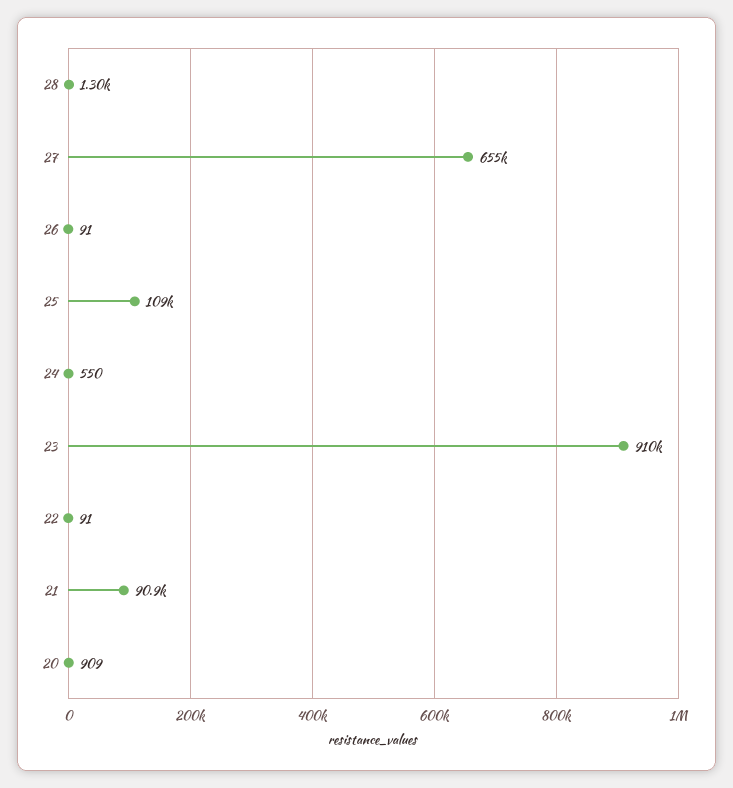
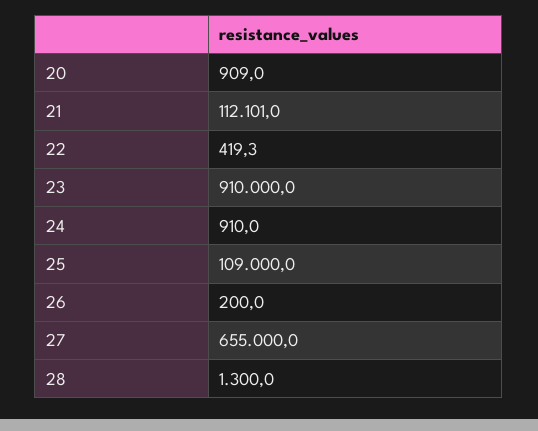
  {
    "28": 1300,
    "27": 655000,
-   "26": 91,
+   "26": 200,
    "25": 109000,
-   "24": 550,
+   "24": 910,
    "23": 910000,
-   "22": 91,
+   "22": 419.3,
-   "21": 90900,
+   "21": 112101,
    "20": 909
  }

